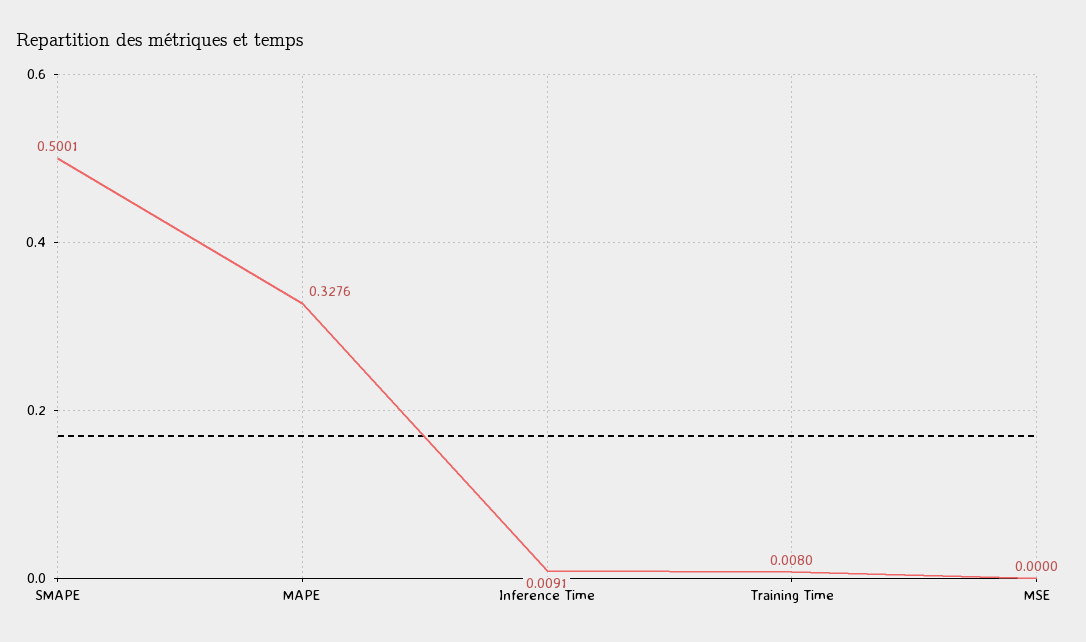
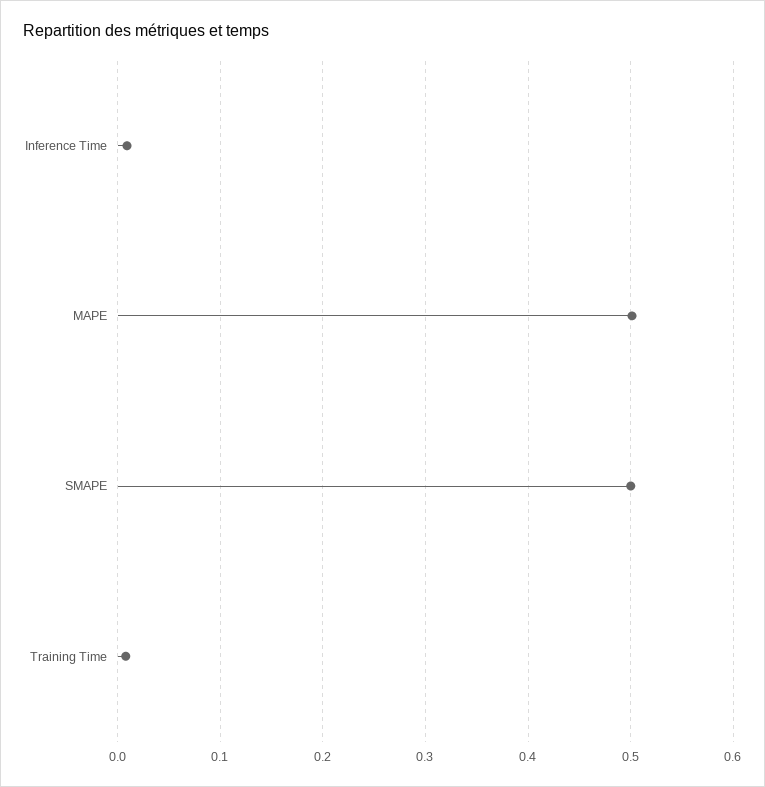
  {
    "SMAPE": 0.5001,
-   "MAPE": 0.3276,
+   "MAPE": 0.5,
    "Inference Time": 0.0091,
-   "Training Time": 0.008,
+   "Training Time": 0.008
-   "MSE": 0
  }

